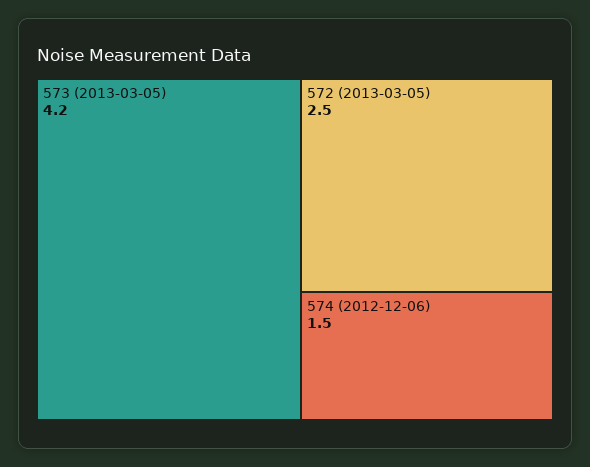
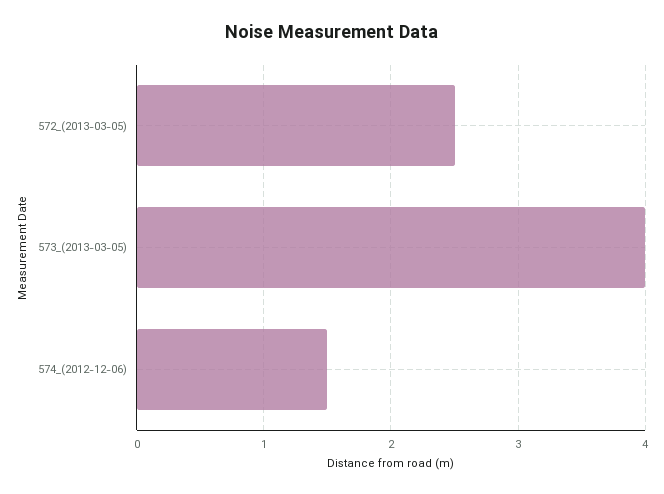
  {
-   "573 (2013-03-05)": 4.2,
+   "573 (2013-03-05)": 4,
    "572 (2013-03-05)": 2.5,
    "574 (2012-12-06)": 1.5
  }

